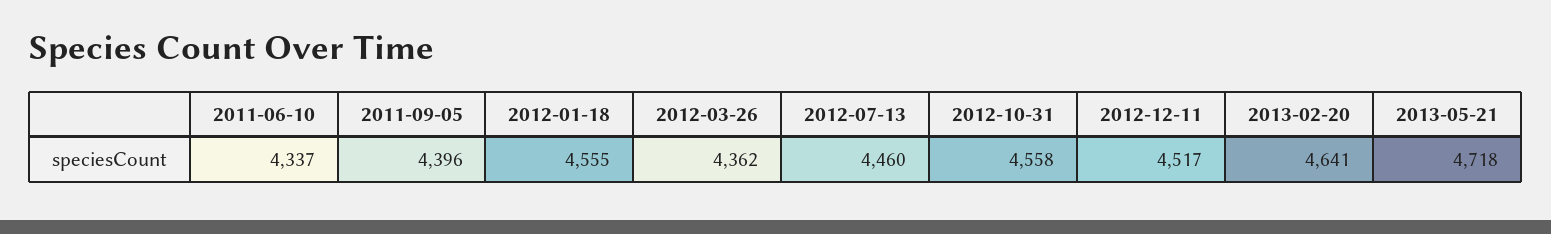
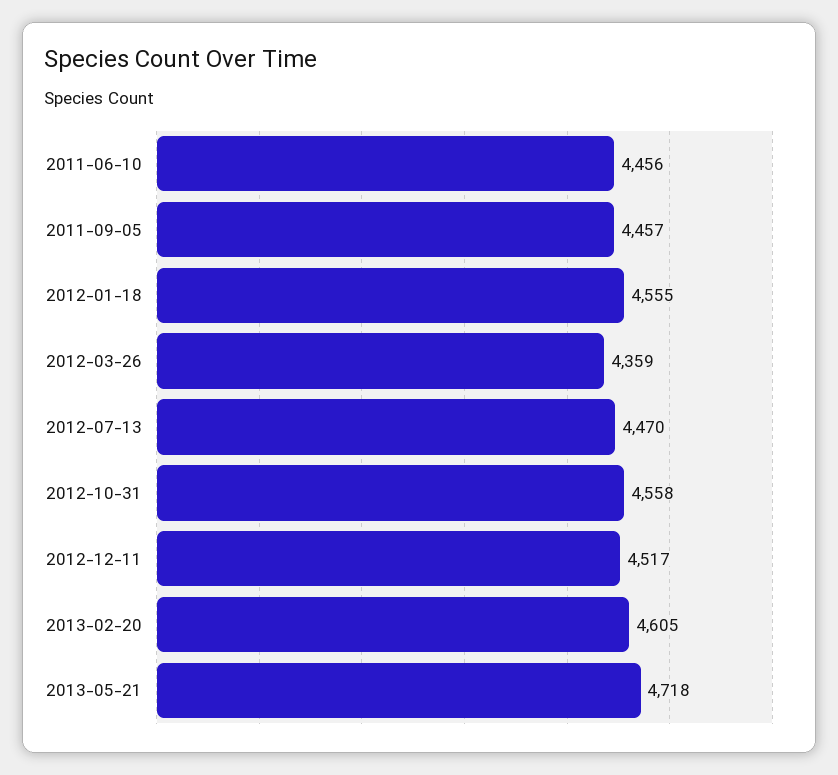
  {
-   "2011-06-10": 4337,
+   "2011-06-10": 4456,
-   "2011-09-05": 4396,
+   "2011-09-05": 4457,
    "2012-01-18": 4555,
-   "2012-03-26": 4362,
+   "2012-03-26": 4359,
-   "2012-07-13": 4460,
+   "2012-07-13": 4470,
    "2012-10-31": 4558,
    "2012-12-11": 4517,
-   "2013-02-20": 4641,
+   "2013-02-20": 4605,
    "2013-05-21": 4718
  }

